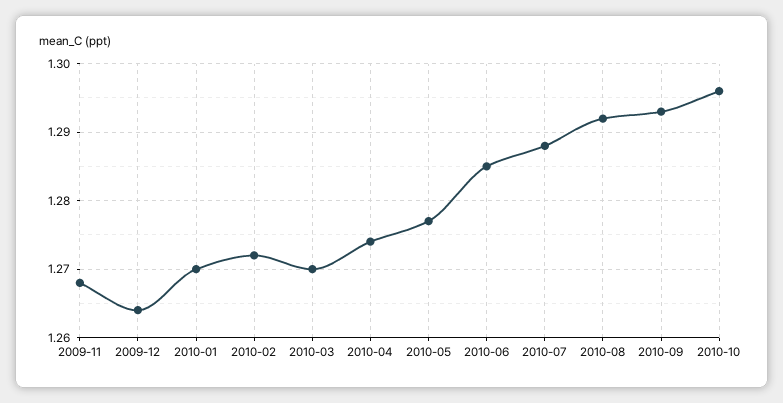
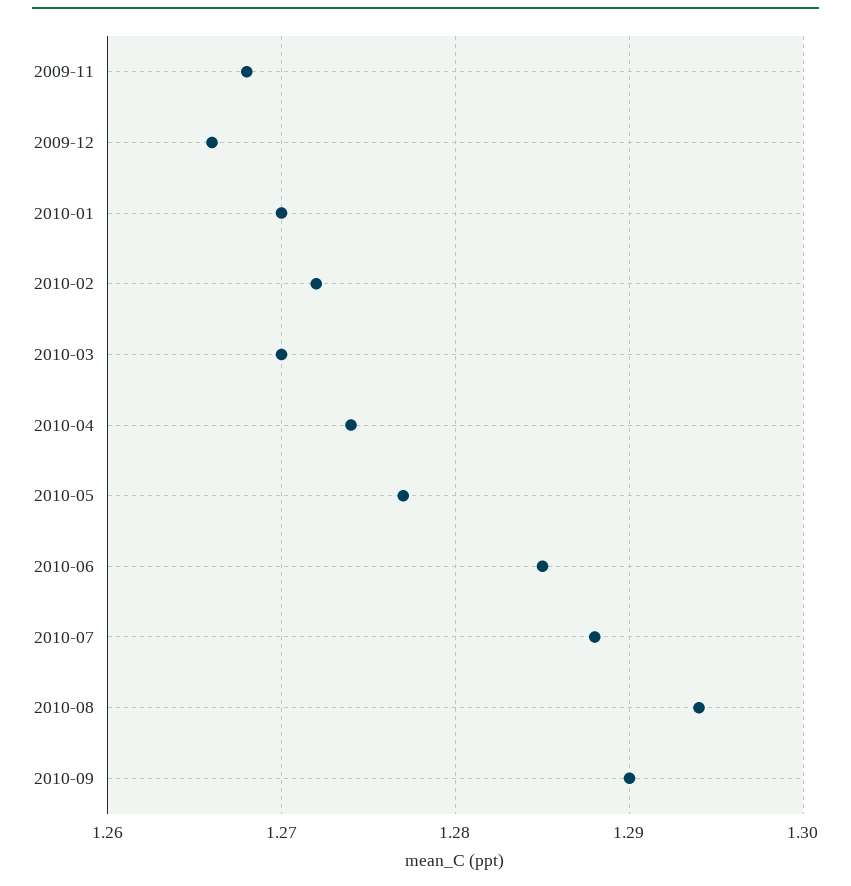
  {
    "2009-11": 1.268,
-   "2009-12": 1.264,
+   "2009-12": 1.266,
    "2010-01": 1.27,
    "2010-02": 1.272,
    "2010-03": 1.27,
    "2010-04": 1.274,
    "2010-05": 1.277,
    "2010-06": 1.285,
    "2010-07": 1.288,
-   "2010-08": 1.292,
+   "2010-08": 1.294,
-   "2010-09": 1.293,
+   "2010-09": 1.29
-   "2010-10": 1.296
  }

